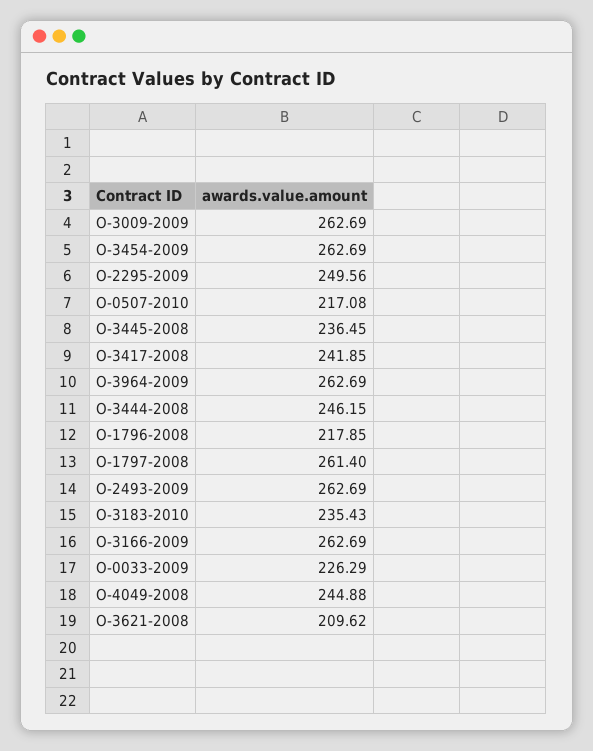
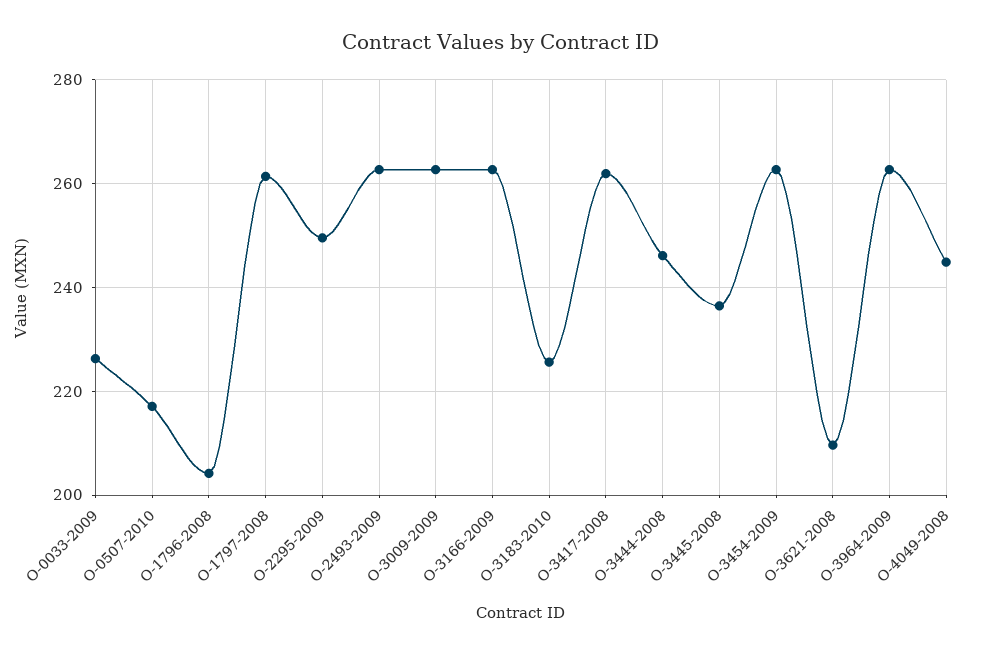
  {
    "O-3009-2009": 262.69,
    "O-3454-2009": 262.69,
    "O-2295-2009": 249.56,
    "O-0507-2010": 217.08,
    "O-3445-2008": 236.45,
-   "O-3417-2008": 241.85,
+   "O-3417-2008": 262,
    "O-3964-2009": 262.69,
    "O-3444-2008": 246.15,
-   "O-1796-2008": 217.85,
+   "O-1796-2008": 204,
    "O-1797-2008": 261.4,
    "O-2493-2009": 262.69,
-   "O-3183-2010": 235.43,
+   "O-3183-2010": 226,
    "O-3166-2009": 262.69,
    "O-0033-2009": 226.29,
    "O-4049-2008": 244.88,
    "O-3621-2008": 209.62
  }

